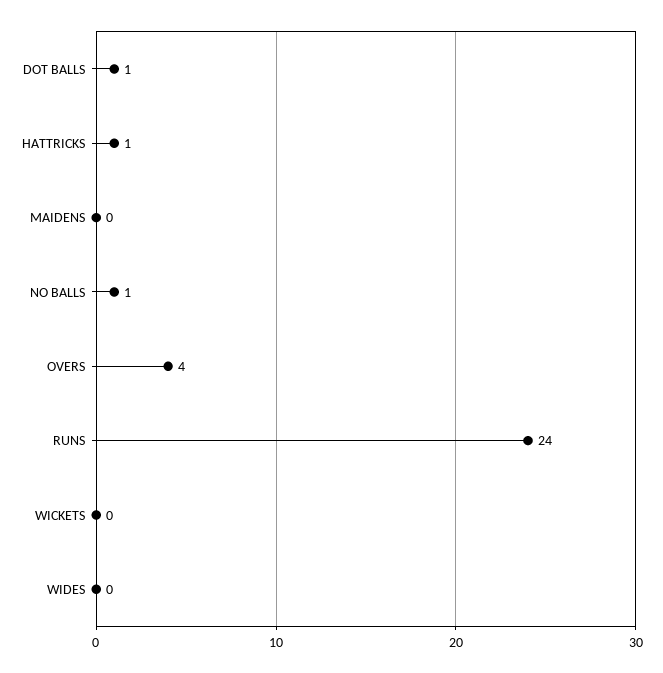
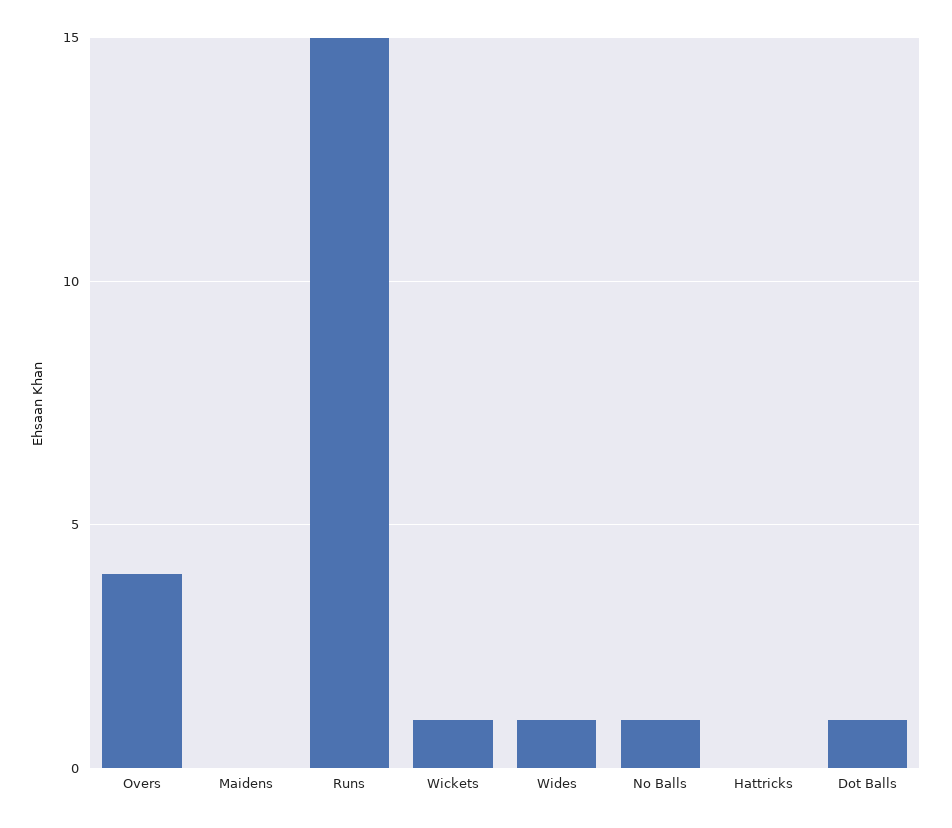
  {
    "DOT BALLS": 1,
-   "HATTRICKS": 1,
+   "HATTRICKS": 0,
    "MAIDENS": 0,
    "NO BALLS": 1,
    "OVERS": 4,
-   "RUNS": 24,
+   "RUNS": 15,
-   "WICKETS": 0,
+   "WICKETS": 1,
-   "WIDES": 0
+   "WIDES": 1
  }

